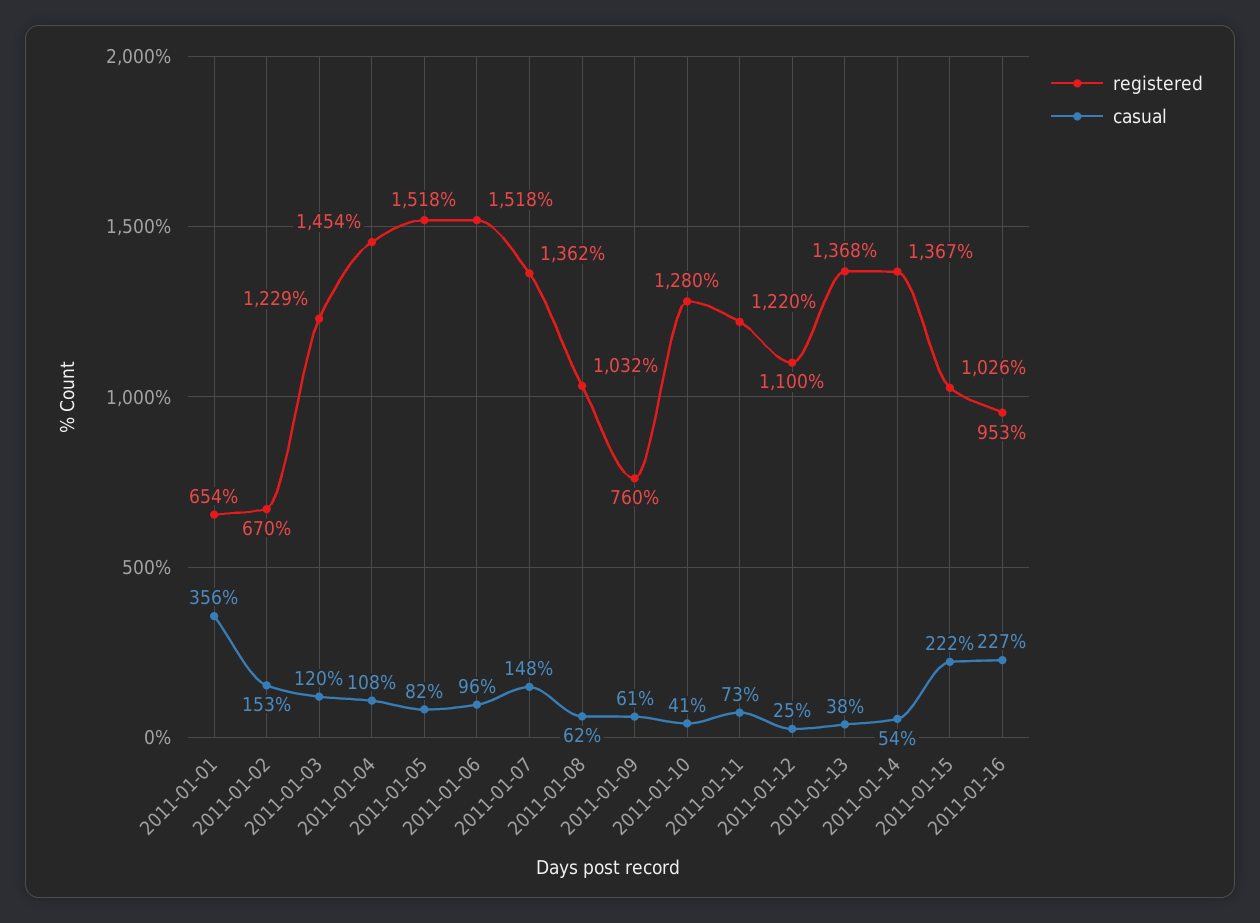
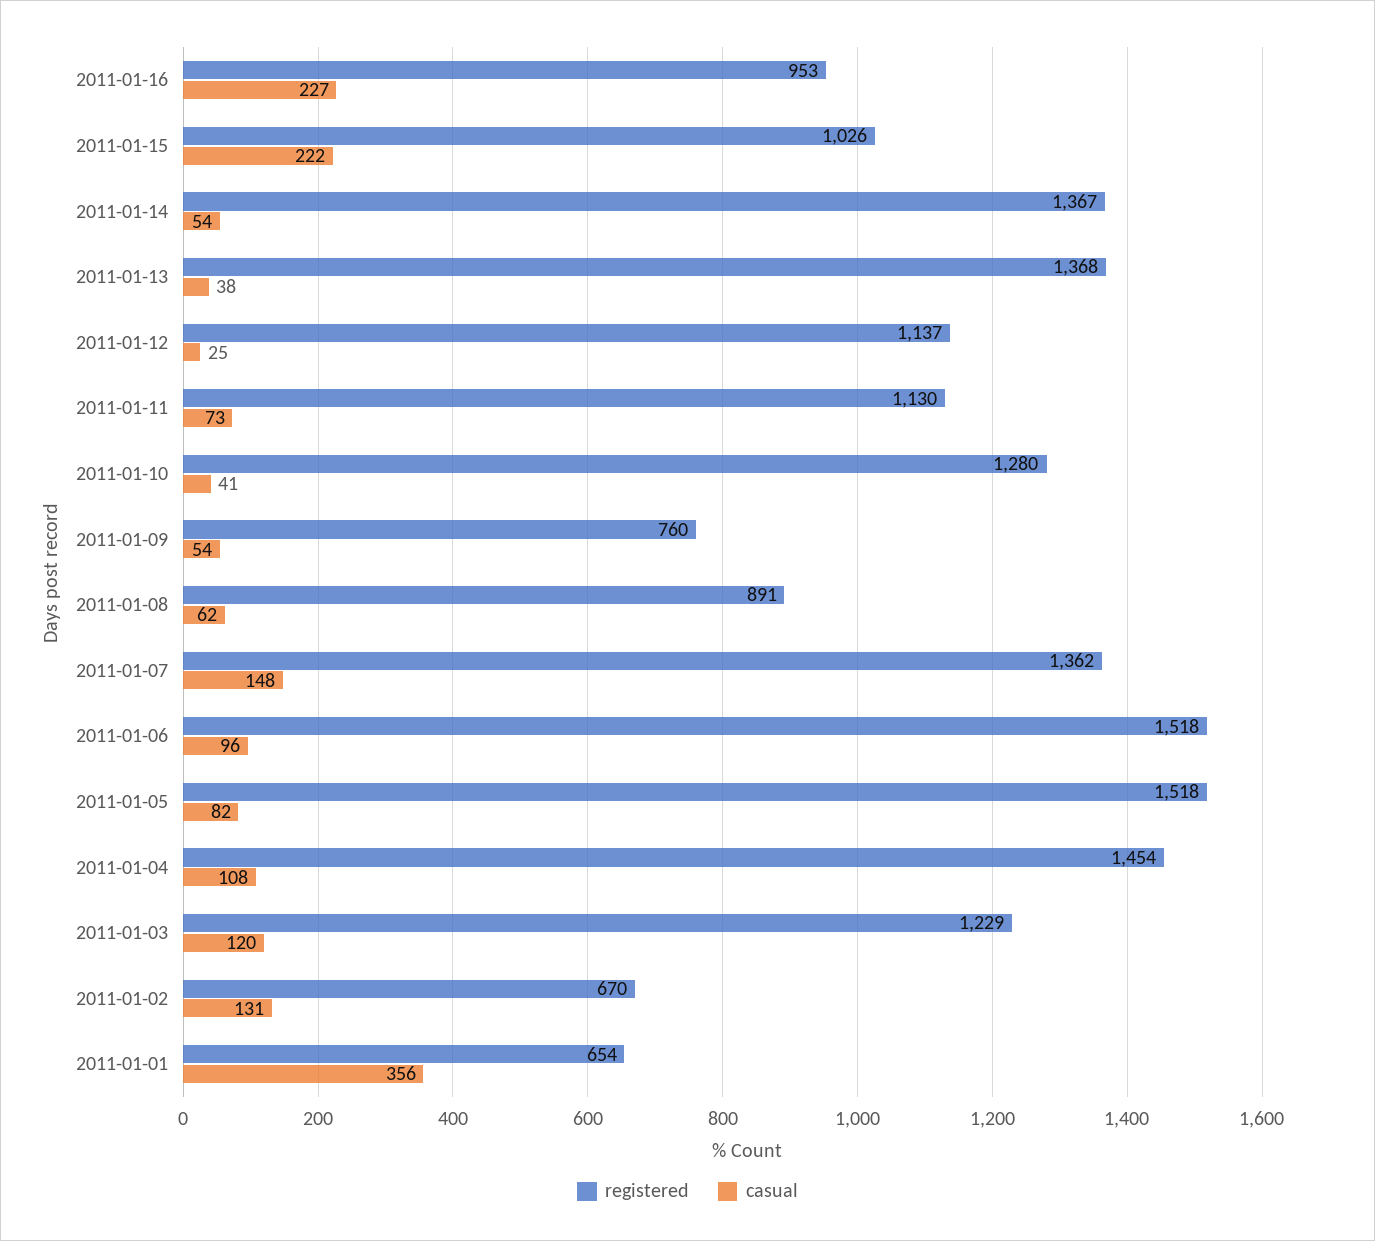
  {
    "registered": {
      "2011-01-01": 654,
      "2011-01-02": 670,
      "2011-01-03": 1229,
      "2011-01-04": 1454,
      "2011-01-05": 1518,
      "2011-01-06": 1518,
      "2011-01-07": 1362,
-     "2011-01-08": 1032,
+     "2011-01-08": 891,
      "2011-01-09": 760,
      "2011-01-10": 1280,
-     "2011-01-11": 1220,
+     "2011-01-11": 1130,
-     "2011-01-12": 1100,
+     "2011-01-12": 1137,
      "2011-01-13": 1368,
      "2011-01-14": 1367,
      "2011-01-15": 1026,
      "2011-01-16": 953
    },
    "casual": {
      "2011-01-01": 356,
-     "2011-01-02": 153,
+     "2011-01-02": 131,
      "2011-01-03": 120,
      "2011-01-04": 108,
      "2011-01-05": 82,
      "2011-01-06": 96,
      "2011-01-07": 148,
      "2011-01-08": 62,
-     "2011-01-09": 61,
+     "2011-01-09": 54,
      "2011-01-10": 41,
      "2011-01-11": 73,
      "2011-01-12": 25,
      "2011-01-13": 38,
      "2011-01-14": 54,
      "2011-01-15": 222,
      "2011-01-16": 227
    }
  }

